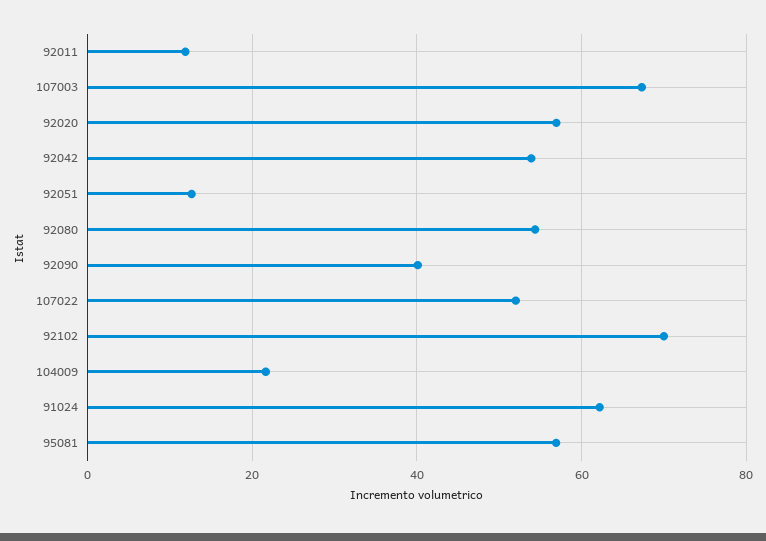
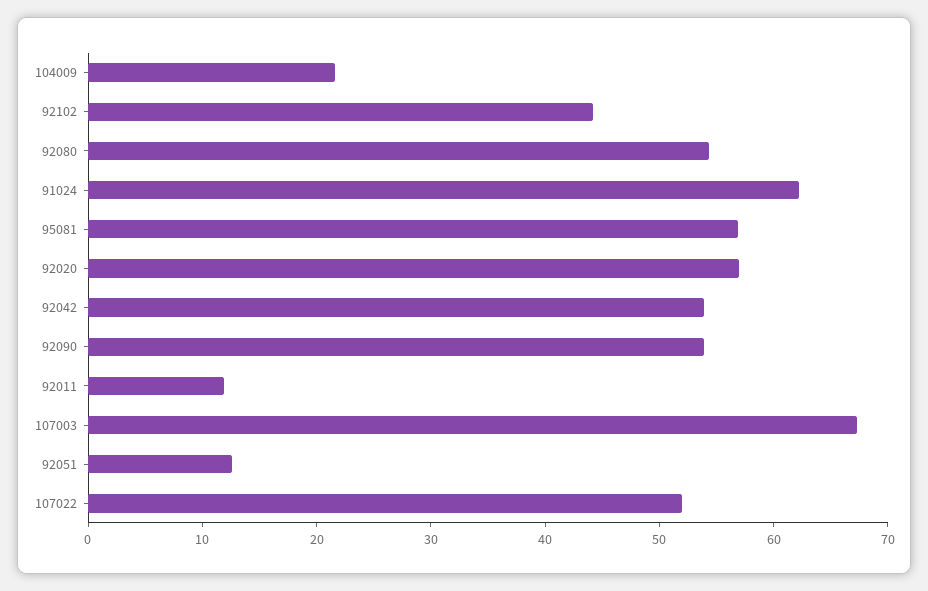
  {
    "92011": 12,
    "107003": 68,
    "92020": 56,
    "92042": 54,
    "92051": 12,
    "92080": 54,
-   "92090": 40,
+   "92090": 54,
    "107022": 52,
-   "92102": 70,
+   "92102": 44,
    "104009": 22,
    "91024": 62,
    "95081": 56
  }

